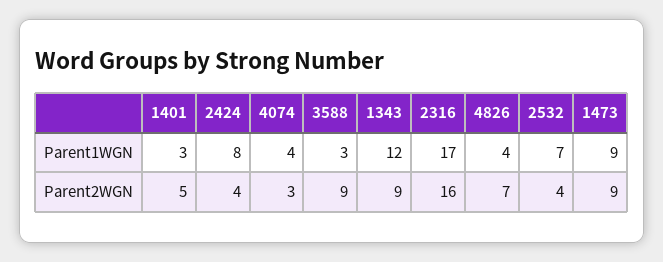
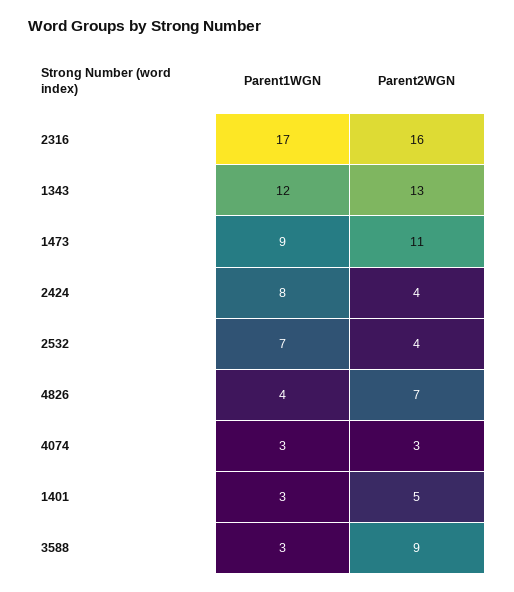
  {
    "1401": {
      "Parent1WGN": 3,
      "Parent2WGN": 5
    },
    "2424": {
      "Parent1WGN": 8,
      "Parent2WGN": 4
    },
    "4074": {
-     "Parent1WGN": 4,
+     "Parent1WGN": 3,
      "Parent2WGN": 3
    },
    "3588": {
      "Parent1WGN": 3,
      "Parent2WGN": 9
    },
    "1343": {
      "Parent1WGN": 12,
-     "Parent2WGN": 9
+     "Parent2WGN": 13
    },
    "2316": {
      "Parent1WGN": 17,
      "Parent2WGN": 16
    },
    "4826": {
      "Parent1WGN": 4,
      "Parent2WGN": 7
    },
    "2532": {
      "Parent1WGN": 7,
      "Parent2WGN": 4
    },
    "1473": {
      "Parent1WGN": 9,
-     "Parent2WGN": 9
+     "Parent2WGN": 11
    }
  }

